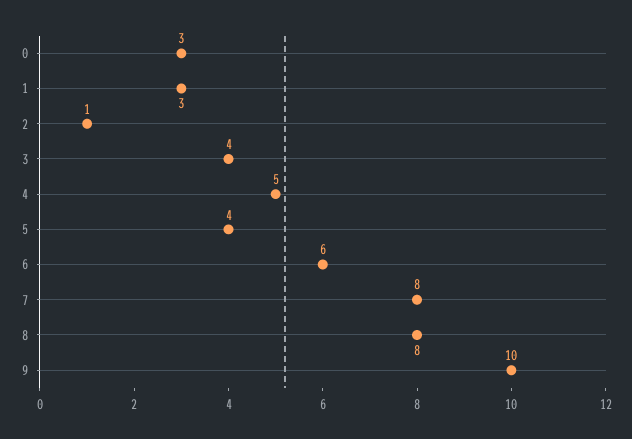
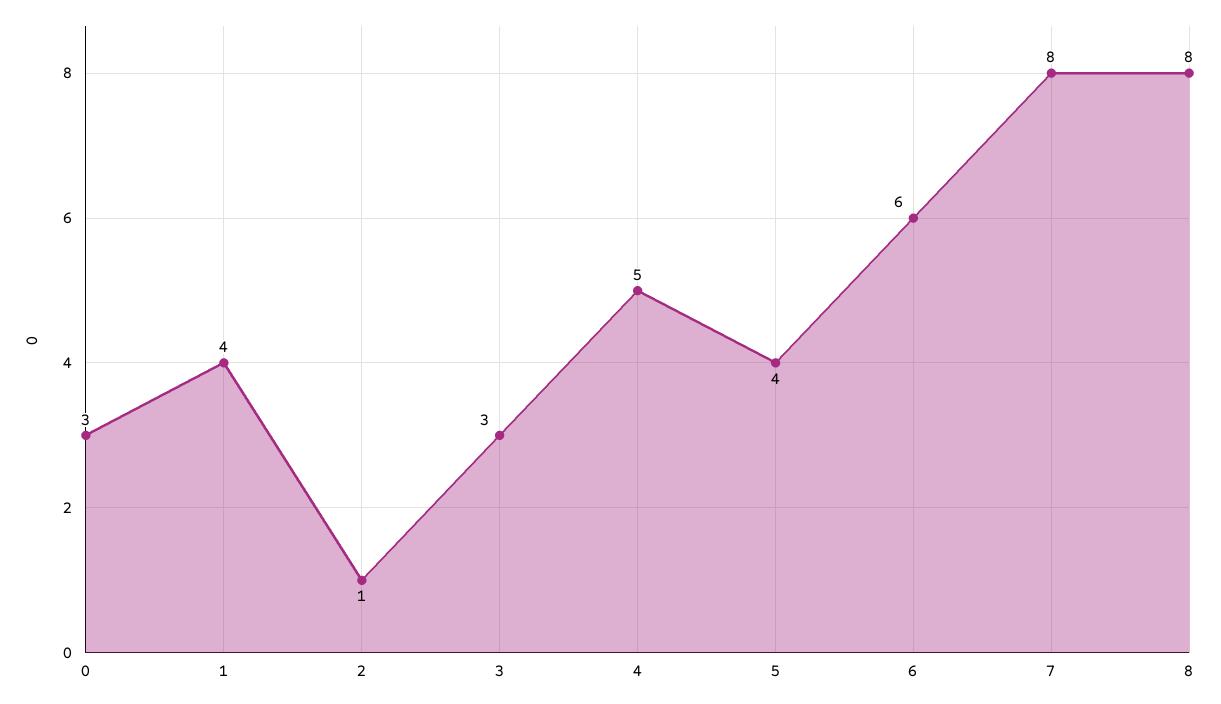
  {
    "0": 3,
-   "1": 3,
+   "1": 4,
    "2": 1,
-   "3": 4,
+   "3": 3,
    "4": 5,
    "5": 4,
    "6": 6,
    "7": 8,
-   "8": 8,
+   "8": 8
-   "9": 10
  }

